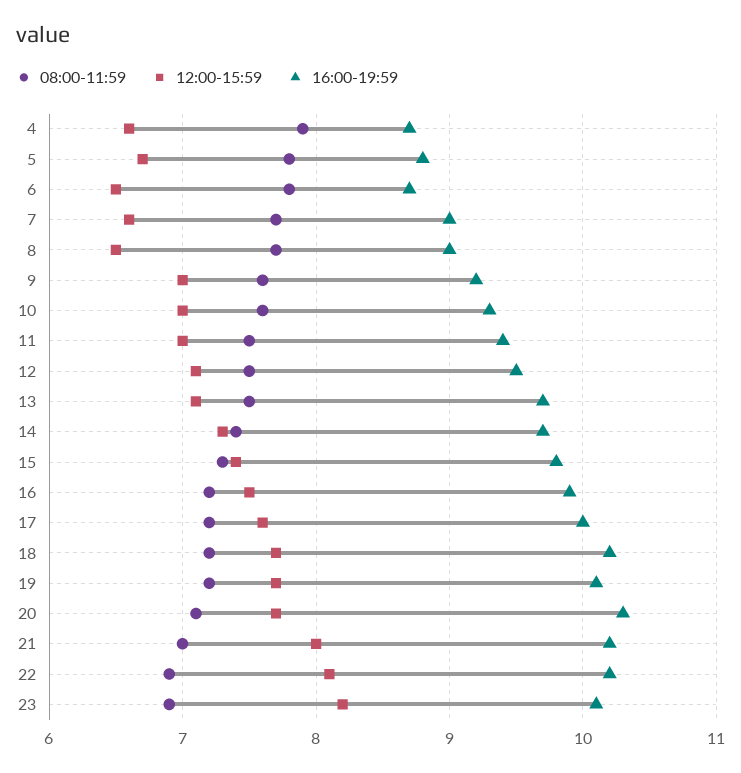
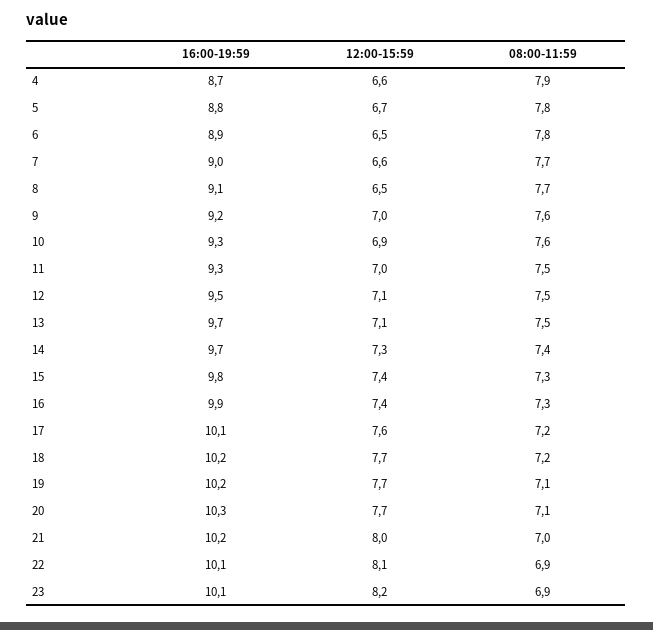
  {
    "08:00-11:59": {
      "4": 7.9,
      "5": 7.8,
      "6": 7.8,
      "7": 7.7,
      "8": 7.7,
      "9": 7.6,
      "10": 7.6,
      "11": 7.5,
      "12": 7.5,
      "13": 7.5,
      "14": 7.4,
      "15": 7.3,
-     "16": 7.2,
+     "16": 7.3,
      "17": 7.2,
      "18": 7.2,
-     "19": 7.2,
+     "19": 7.1,
      "20": 7.1,
      "21": 7,
      "22": 6.9,
      "23": 6.9
    },
    "12:00-15:59": {
      "4": 6.6,
      "5": 6.7,
      "6": 6.5,
      "7": 6.6,
      "8": 6.5,
      "9": 7,
-     "10": 7,
+     "10": 6.9,
      "11": 7,
      "12": 7.1,
      "13": 7.1,
      "14": 7.3,
      "15": 7.4,
-     "16": 7.5,
+     "16": 7.4,
      "17": 7.6,
      "18": 7.7,
      "19": 7.7,
      "20": 7.7,
      "21": 8,
      "22": 8.1,
      "23": 8.2
    },
    "16:00-19:59": {
      "4": 8.7,
      "5": 8.8,
-     "6": 8.7,
+     "6": 8.9,
      "7": 9,
-     "8": 9,
+     "8": 9.1,
      "9": 9.2,
      "10": 9.3,
-     "11": 9.4,
+     "11": 9.3,
      "12": 9.5,
      "13": 9.7,
      "14": 9.7,
      "15": 9.8,
      "16": 9.9,
-     "17": 10,
+     "17": 10.1,
      "18": 10.2,
-     "19": 10.1,
+     "19": 10.2,
      "20": 10.3,
      "21": 10.2,
-     "22": 10.2,
+     "22": 10.1,
      "23": 10.1
    }
  }

